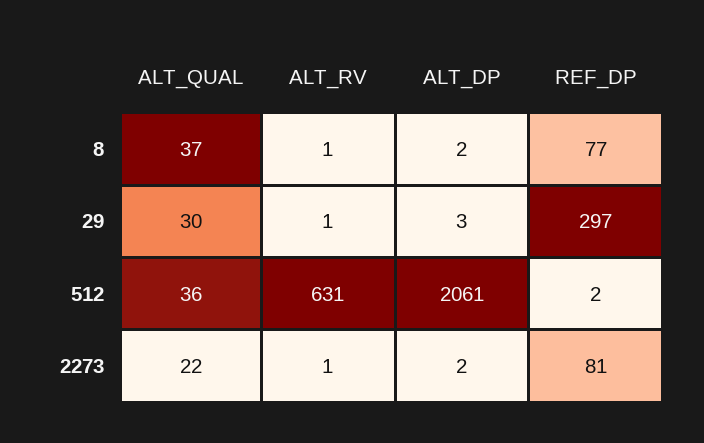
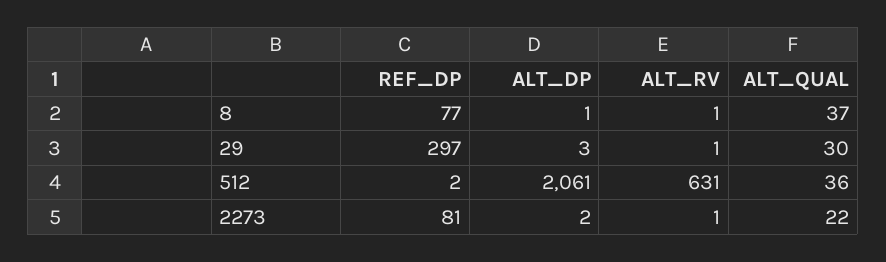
  {
    "ALT_QUAL": {
      "8": 37,
      "29": 30,
      "512": 36,
      "2273": 22
    },
    "ALT_RV": {
      "8": 1,
      "29": 1,
      "512": 631,
      "2273": 1
    },
    "ALT_DP": {
-     "8": 2,
+     "8": 1,
      "29": 3,
      "512": 2061,
      "2273": 2
    },
    "REF_DP": {
      "8": 77,
      "29": 297,
      "512": 2,
      "2273": 81
    }
  }

